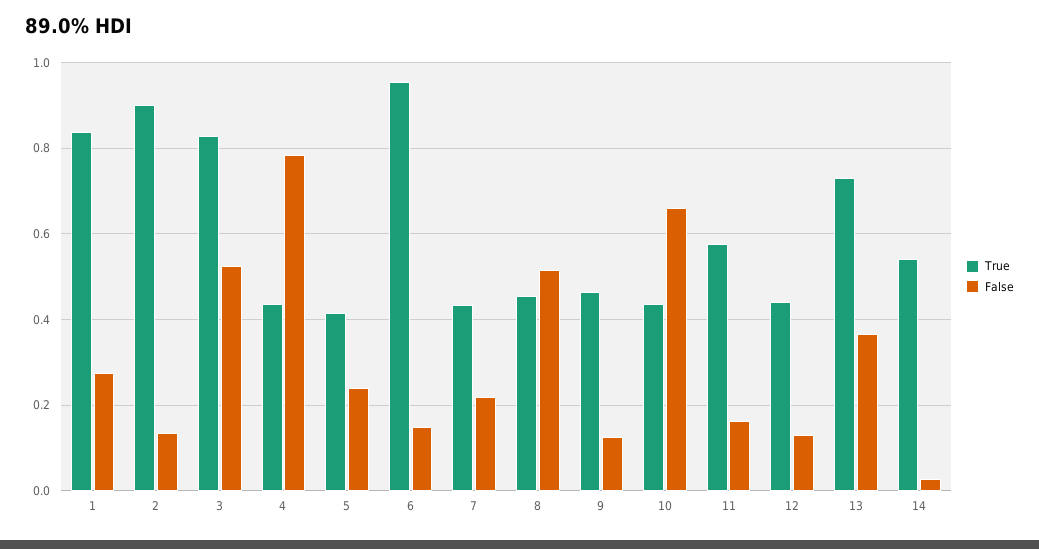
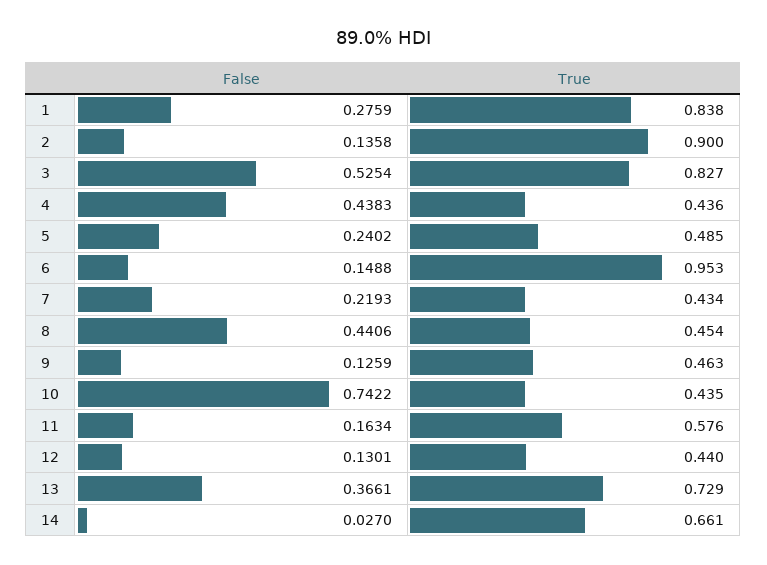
  {
    "True": {
      "1": 0.838,
      "2": 0.9,
      "3": 0.827,
      "4": 0.436,
-     "5": 0.42,
+     "5": 0.485,
      "6": 0.953,
      "7": 0.434,
      "8": 0.454,
      "9": 0.463,
      "10": 0.435,
      "11": 0.576,
      "12": 0.44,
      "13": 0.729,
-     "14": 0.54
+     "14": 0.661
    },
    "False": {
      "1": 0.2759,
      "2": 0.1358,
      "3": 0.5254,
-     "4": 0.78,
+     "4": 0.4383,
      "5": 0.2402,
      "6": 0.1488,
      "7": 0.2193,
-     "8": 0.52,
+     "8": 0.4406,
      "9": 0.1259,
-     "10": 0.66,
+     "10": 0.7422,
      "11": 0.1634,
      "12": 0.1301,
      "13": 0.3661,
      "14": 0.027
    }
  }

